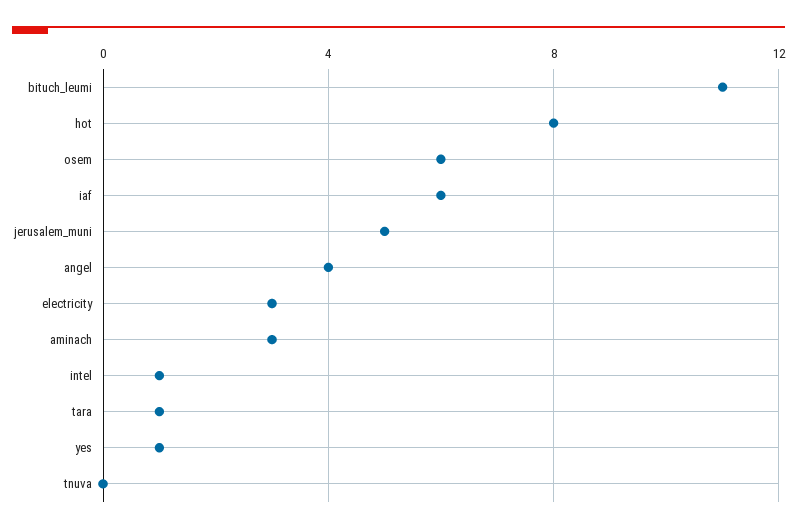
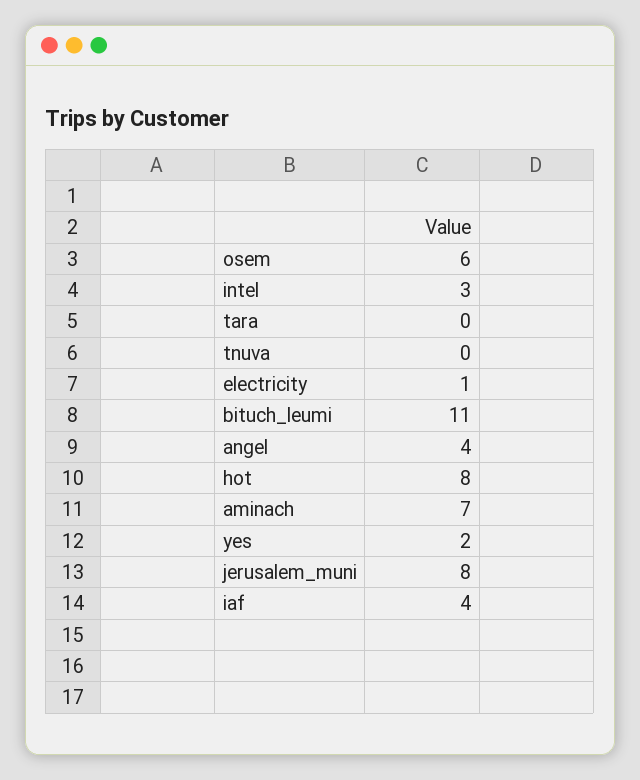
  {
    "bituch_leumi": 11,
    "hot": 8,
    "osem": 6,
-   "iaf": 6,
+   "iaf": 4,
-   "jerusalem_muni": 5,
+   "jerusalem_muni": 8,
    "angel": 4,
-   "electricity": 3,
+   "electricity": 1,
-   "aminach": 3,
+   "aminach": 7,
-   "intel": 1,
+   "intel": 3,
-   "tara": 1,
+   "tara": 0,
-   "yes": 1,
+   "yes": 2,
    "tnuva": 0
  }

